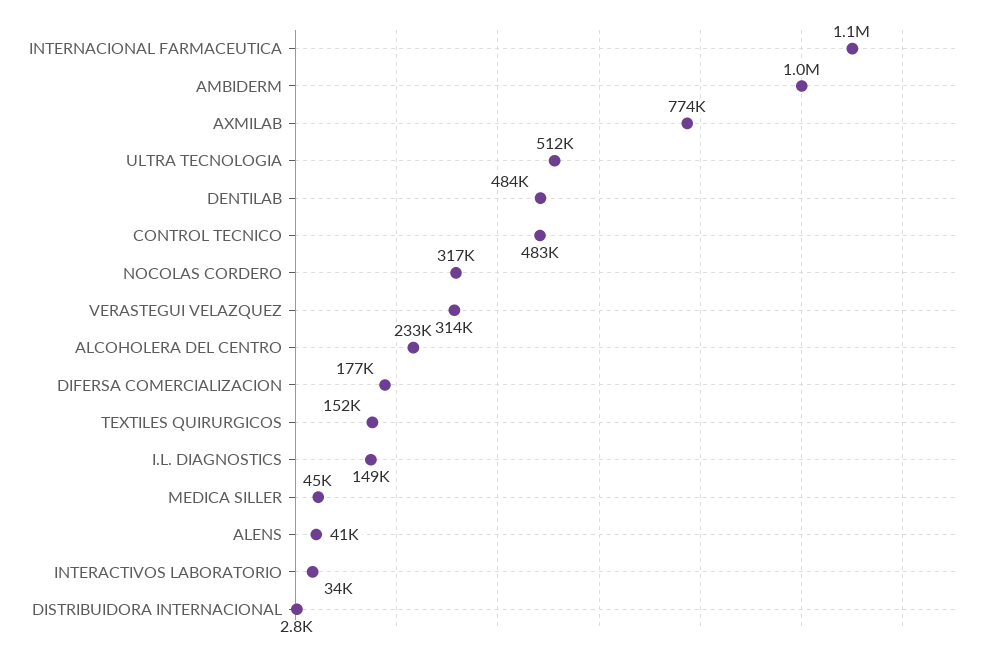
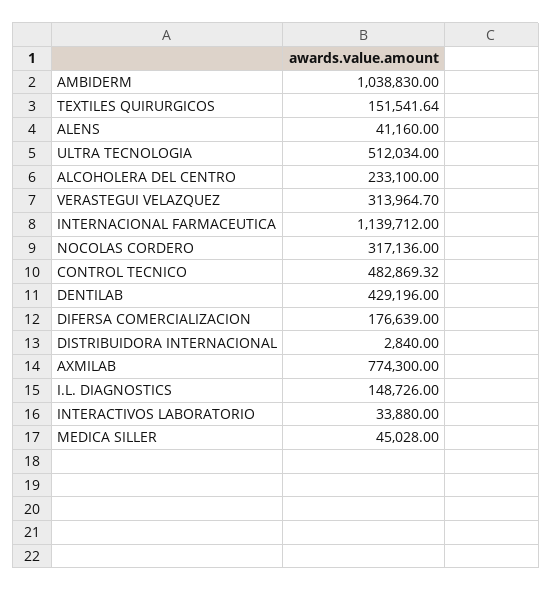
  {
    "INTERNACIONAL FARMACEUTICA": 1139712,
    "AMBIDERM": 1038830,
    "AXMILAB": 774300,
    "ULTRA TECNOLOGIA": 512034,
-   "DENTILAB": 484000,
+   "DENTILAB": 429196,
    "CONTROL TECNICO": 482869.32,
    "NOCOLAS CORDERO": 317136,
    "VERASTEGUI VELAZQUEZ": 313964.7,
    "ALCOHOLERA DEL CENTRO": 233100,
    "DIFERSA COMERCIALIZACION": 176639,
    "TEXTILES QUIRURGICOS": 151541.64,
    "I.L. DIAGNOSTICS": 148726,
    "MEDICA SILLER": 45028,
    "ALENS": 41160,
    "INTERACTIVOS LABORATORIO": 33880,
    "DISTRIBUIDORA INTERNACIONAL": 2840
  }

